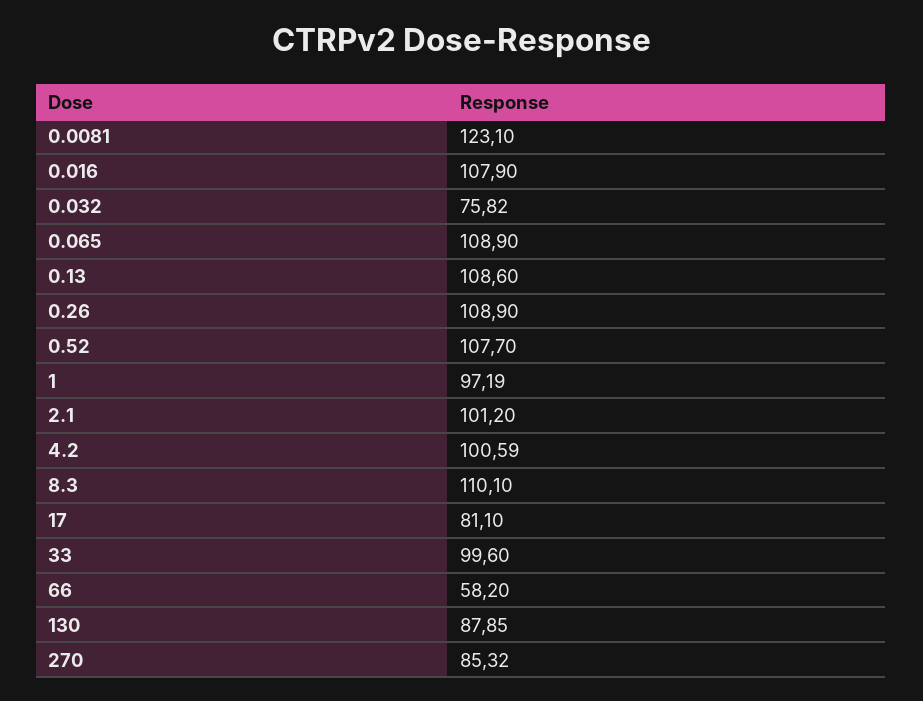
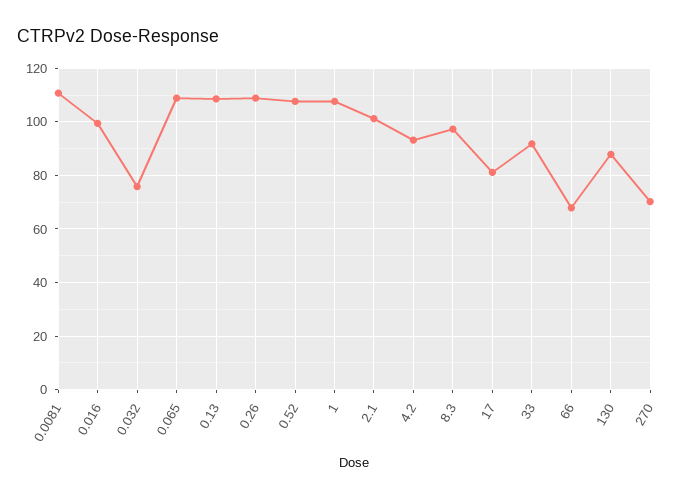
  {
-   "0.0081": 123.1,
+   "0.0081": 110,
-   "0.016": 107.9,
+   "0.016": 100,
    "0.032": 75.82,
    "0.065": 108.9,
    "0.13": 108.6,
    "0.26": 108.9,
    "0.52": 107.7,
-   "1": 97.19,
+   "1": 107.5,
    "2.1": 101.2,
-   "4.2": 100.59,
+   "4.2": 92.5,
-   "8.3": 110.1,
+   "8.3": 97.5,
    "17": 81.1,
-   "33": 99.6,
+   "33": 92.5,
-   "66": 58.2,
+   "66": 67.5,
    "130": 87.85,
-   "270": 85.32
+   "270": 70
  }

